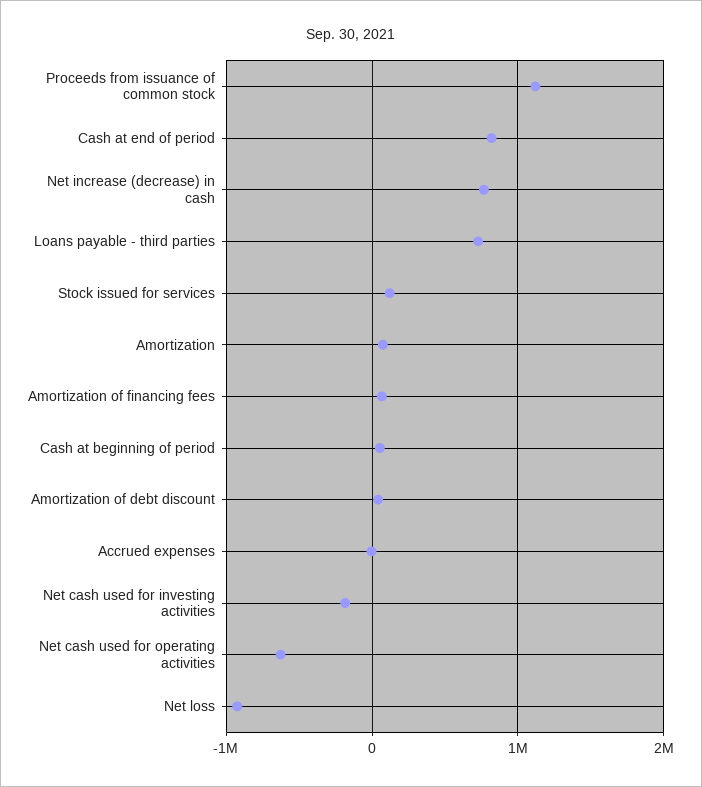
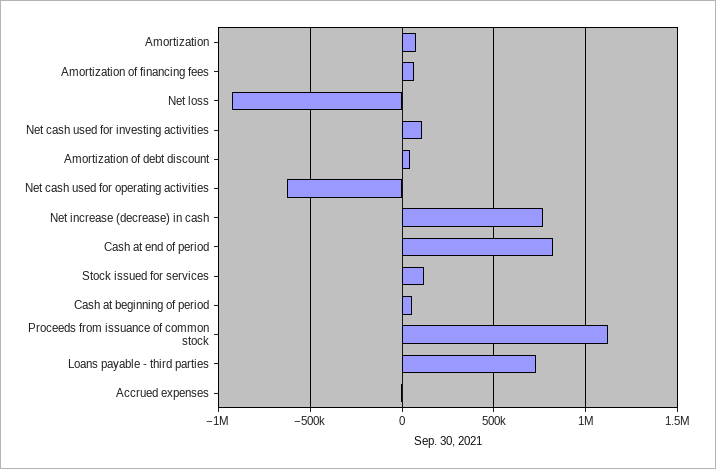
  {
    "Proceeds from issuance of common stock": 1100000,
    "Cash at end of period": 800000,
    "Net increase (decrease) in cash": 750000,
    "Loans payable - third parties": 750000,
    "Stock issued for services": 100000,
    "Amortization": 50000,
    "Amortization of financing fees": 50000,
    "Cash at beginning of period": 50000,
    "Amortization of debt discount": 50000,
    "Accrued expenses": 0,
-   "Net cash used for investing activities": -200000,
+   "Net cash used for investing activities": 100000,
    "Net cash used for operating activities": -650000,
    "Net loss": -950000
  }

